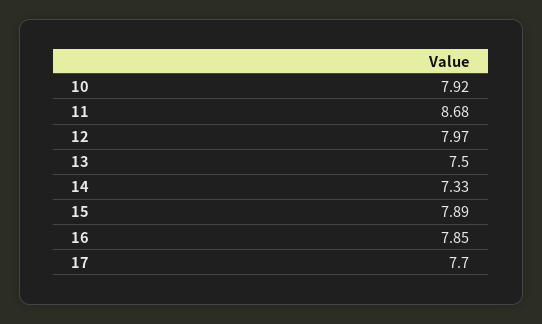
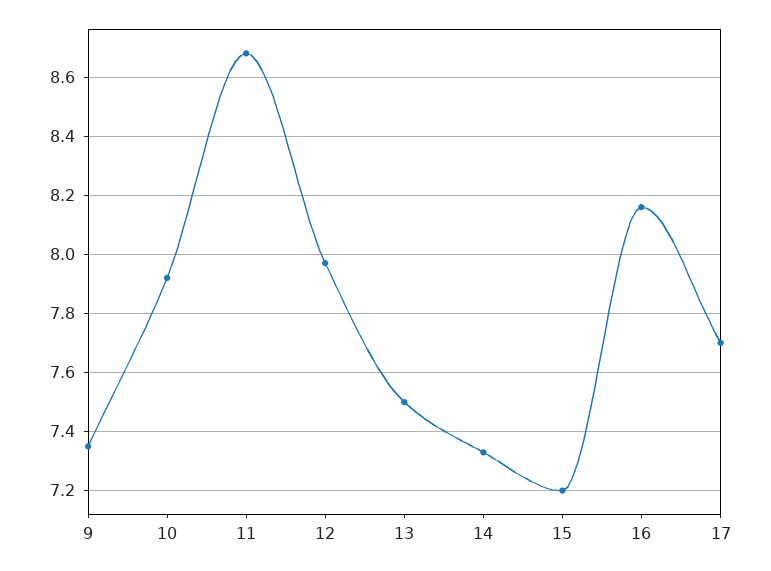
  {
    "10": 7.92,
    "11": 8.68,
    "12": 7.97,
    "13": 7.5,
    "14": 7.33,
-   "15": 7.89,
+   "15": 7.2,
-   "16": 7.85,
+   "16": 8.15,
-   "17": 7.7
+   "17": 7.7,
+   "9": 7.35
  }

